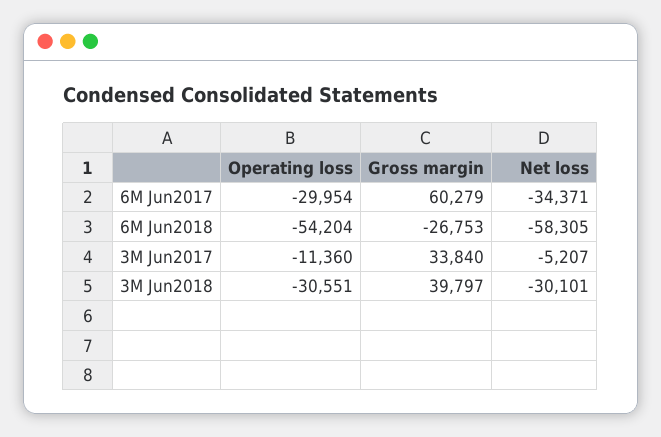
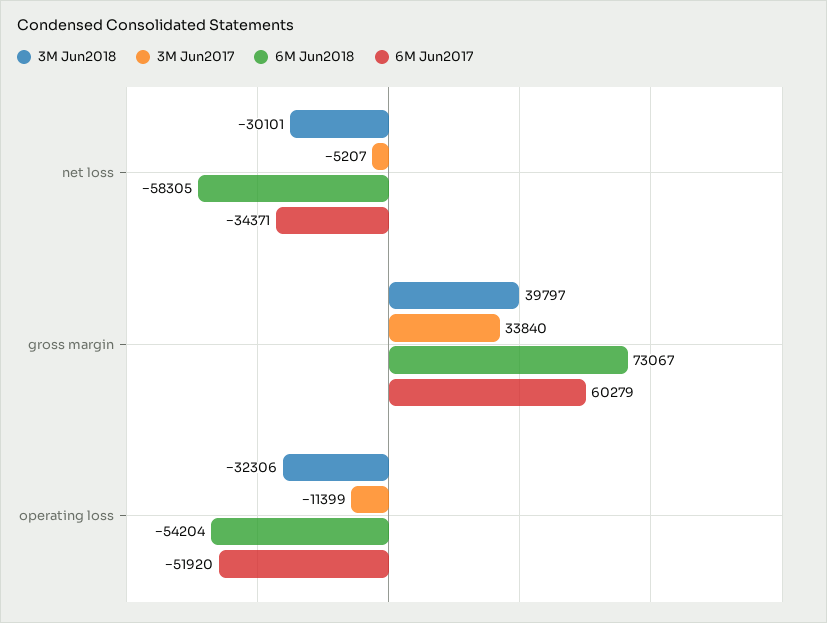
  {
    "6M Jun2017": {
-     "Operating loss": -29954,
+     "Operating loss": -51920,
      "Gross margin": 60279,
      "Net loss": -34371
    },
    "6M Jun2018": {
      "Operating loss": -54204,
-     "Gross margin": -26753,
+     "Gross margin": 73067,
      "Net loss": -58305
    },
    "3M Jun2017": {
-     "Operating loss": -11360,
+     "Operating loss": -11399,
      "Gross margin": 33840,
      "Net loss": -5207
    },
    "3M Jun2018": {
-     "Operating loss": -30551,
+     "Operating loss": -32306,
      "Gross margin": 39797,
      "Net loss": -30101
    }
  }

